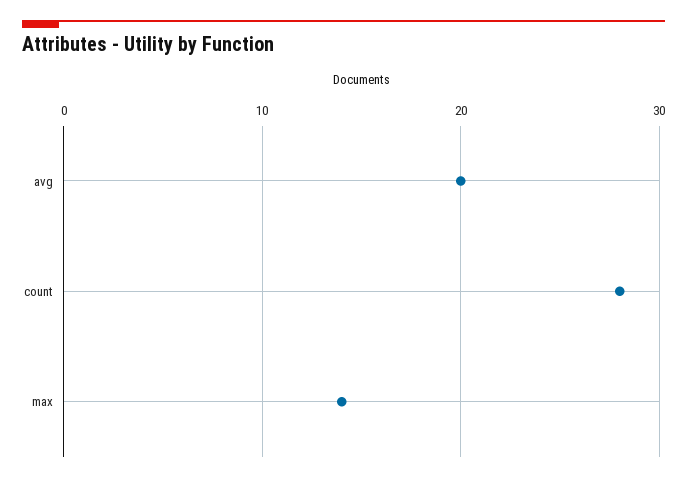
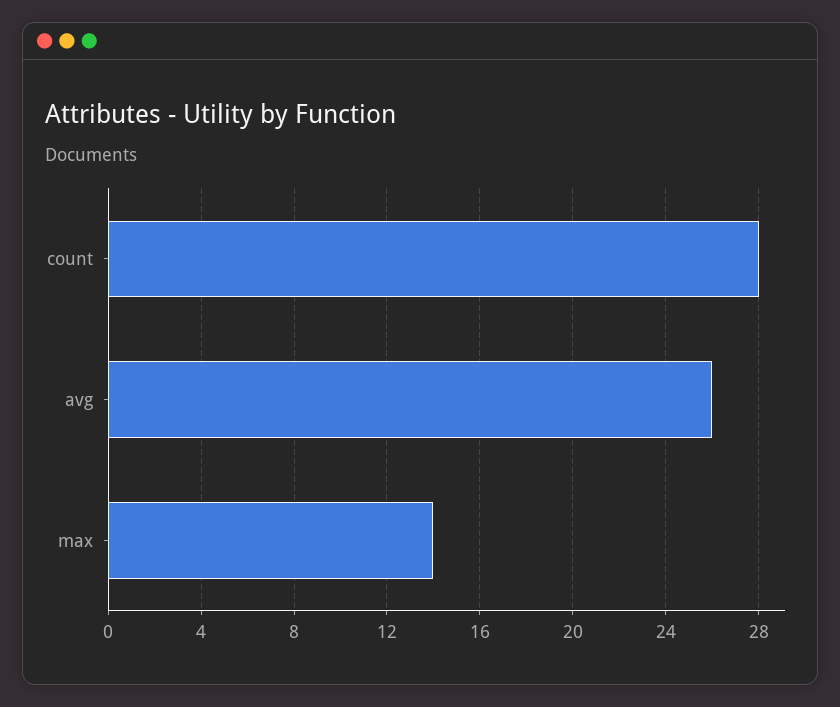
  {
-   "avg": 20,
+   "avg": 26,
    "count": 28,
    "max": 14
  }

